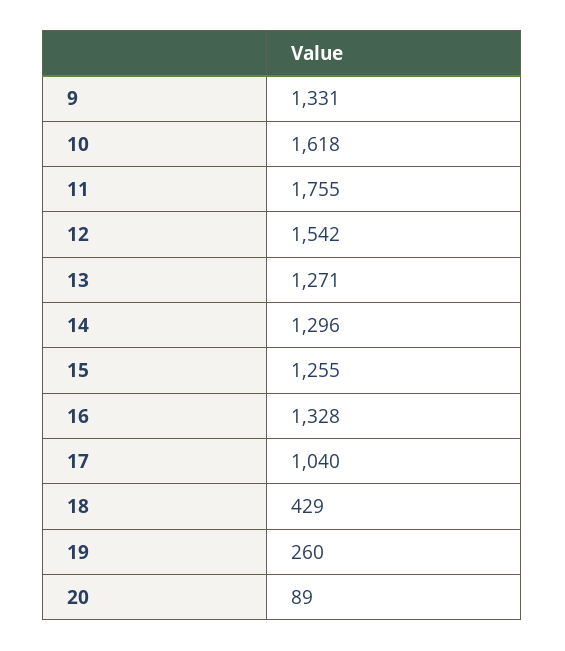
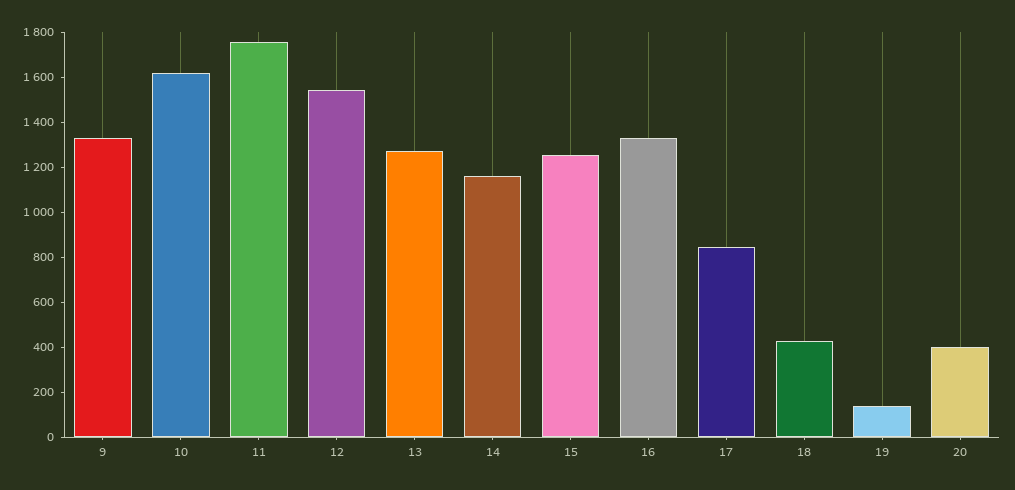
  {
    "9": 1331,
    "10": 1618,
    "11": 1755,
    "12": 1542,
    "13": 1271,
-   "14": 1296,
+   "14": 1150,
    "15": 1255,
    "16": 1328,
-   "17": 1040,
+   "17": 850,
    "18": 429,
-   "19": 260,
+   "19": 150,
-   "20": 89
+   "20": 400
  }

